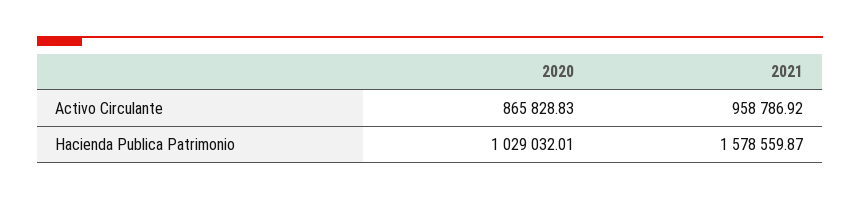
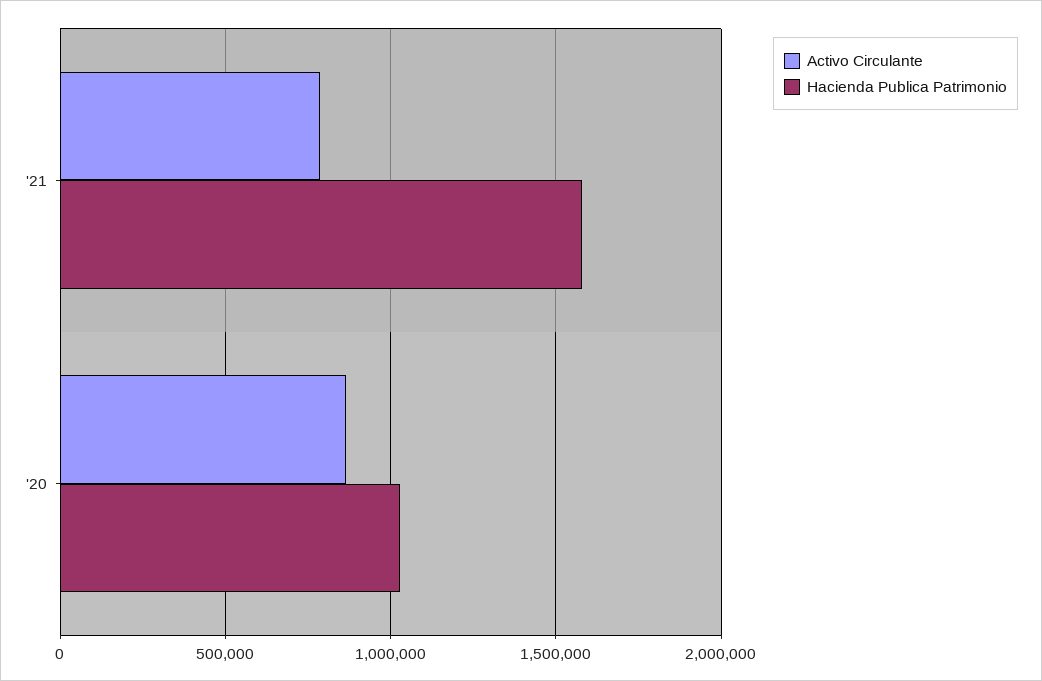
  {
    "Activo Circulante": {
      "2020": 865828.83,
-     "2021": 958786.92
+     "2021": 800000
    },
    "Hacienda Publica Patrimonio": {
      "2020": 1029032.01,
      "2021": 1578559.87
    }
  }

